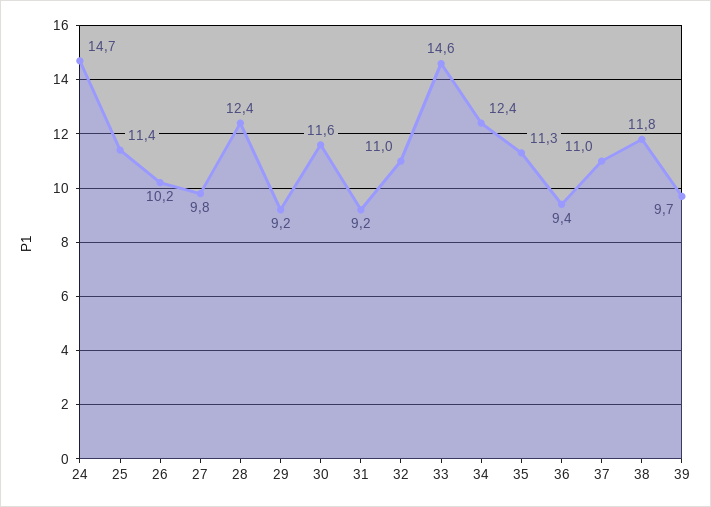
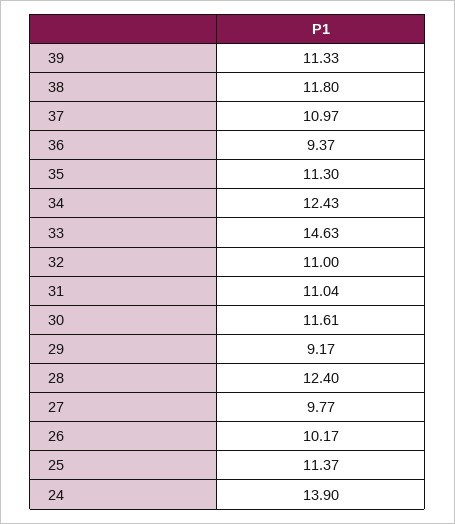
  {
-   "24": 14.7,
+   "24": 13.9,
    "25": 11.37,
    "26": 10.17,
    "27": 9.77,
    "28": 12.4,
    "29": 9.17,
    "30": 11.61,
-   "31": 9.2,
+   "31": 11.04,
    "32": 11,
    "33": 14.63,
    "34": 12.43,
    "35": 11.3,
    "36": 9.37,
    "37": 10.97,
    "38": 11.8,
-   "39": 9.7
+   "39": 11.33
  }

